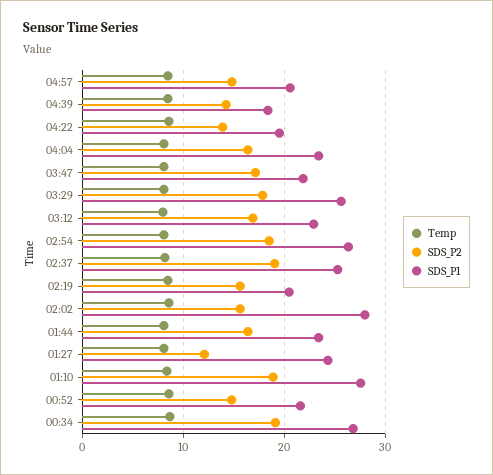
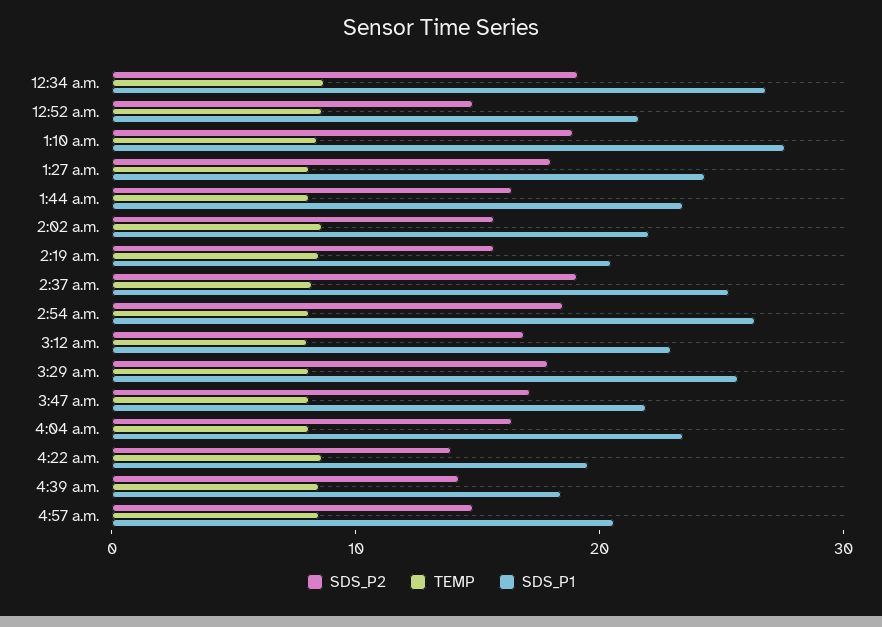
  {
    "Temp": {
      "04:57": 9,
      "04:39": 9,
      "04:22": 9,
      "04:04": 8,
      "03:47": 8,
      "03:29": 8,
      "03:12": 8,
      "02:54": 8,
      "02:37": 8,
      "02:19": 9,
      "02:02": 9,
      "01:44": 8,
      "01:27": 8,
      "01:10": 8,
      "00:52": 9,
      "00:34": 9
    },
    "SDS_P2": {
      "04:57": 15,
      "04:39": 14,
      "04:22": 14,
      "04:04": 16,
      "03:47": 17,
      "03:29": 18,
      "03:12": 17,
      "02:54": 19,
      "02:37": 19,
      "02:19": 16,
      "02:02": 16,
      "01:44": 16,
-     "01:27": 12,
+     "01:27": 18,
      "01:10": 19,
      "00:52": 15,
      "00:34": 19
    },
    "SDS_P1": {
      "04:57": 21,
      "04:39": 18,
      "04:22": 20,
      "04:04": 23,
      "03:47": 22,
      "03:29": 26,
      "03:12": 23,
      "02:54": 26,
      "02:37": 25,
      "02:19": 20,
-     "02:02": 28,
+     "02:02": 22,
      "01:44": 23,
      "01:27": 24,
      "01:10": 28,
      "00:52": 22,
      "00:34": 27
    }
  }

